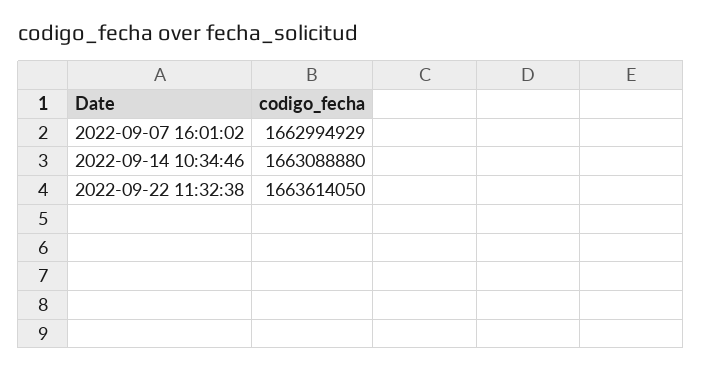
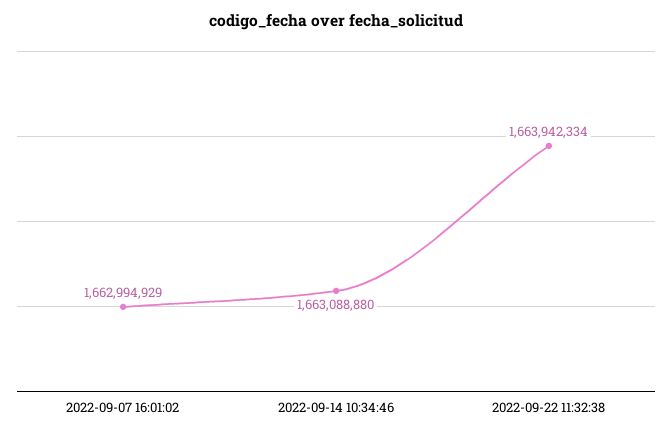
  {
    "2022-09-07 16:01:02": 1662994929,
    "2022-09-14 10:34:46": 1663088880,
-   "2022-09-22 11:32:38": 1663614050
+   "2022-09-22 11:32:38": 1663942334
  }

